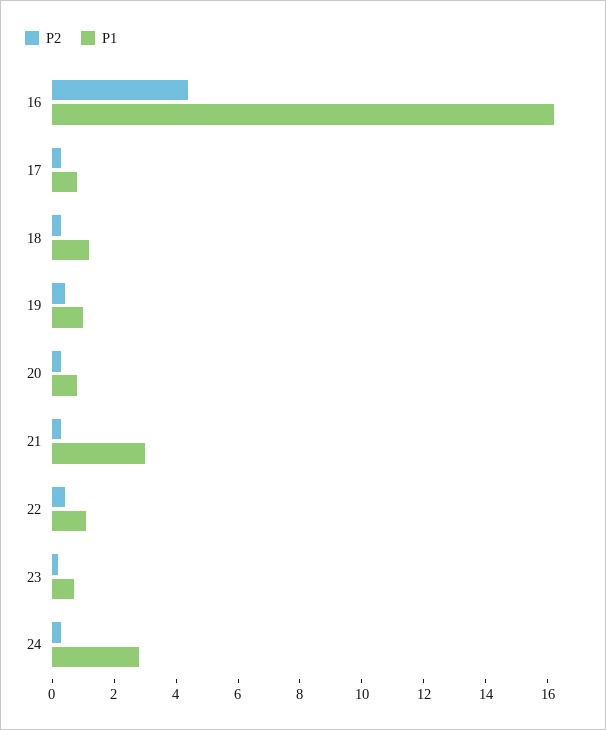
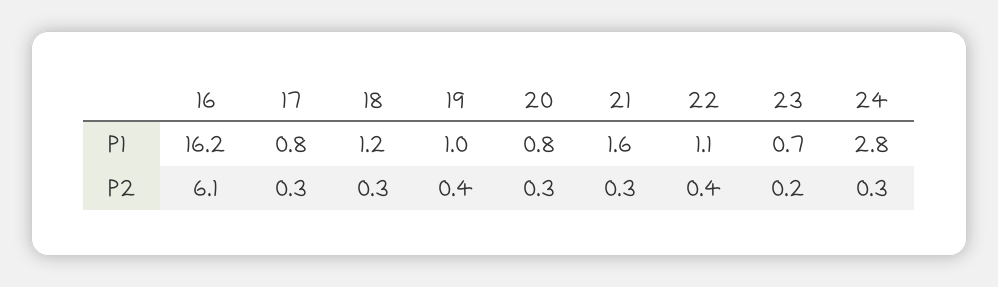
  {
    "P2": {
-     "16": 4.5,
+     "16": 6.1,
      "17": 0.3,
      "18": 0.3,
      "19": 0.4,
      "20": 0.3,
      "21": 0.3,
      "22": 0.4,
      "23": 0.2,
      "24": 0.3
    },
    "P1": {
      "16": 16.2,
      "17": 0.8,
      "18": 1.2,
      "19": 1,
      "20": 0.8,
-     "21": 3,
+     "21": 1.6,
      "22": 1.1,
      "23": 0.7,
      "24": 2.8
    }
  }

